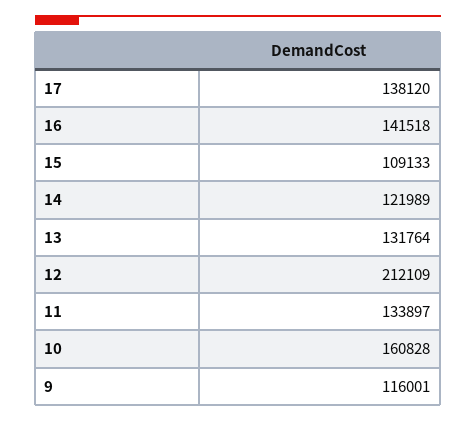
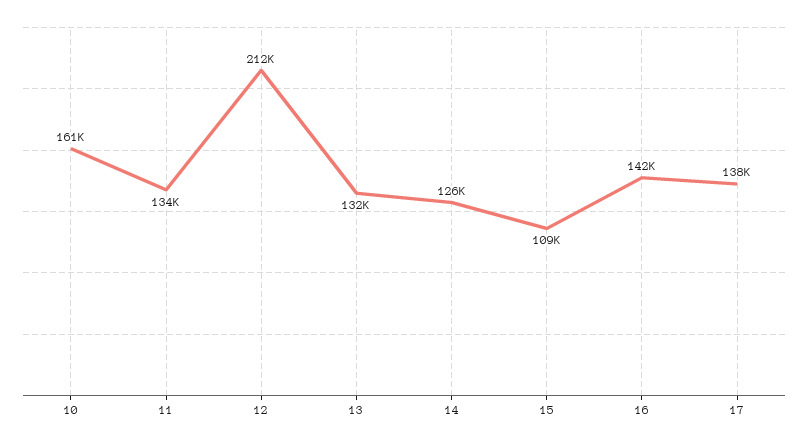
  {
    "17": 138120,
    "16": 141518,
    "15": 109133,
-   "14": 121989,
+   "14": 126000,
    "13": 131764,
    "12": 212109,
    "11": 133897,
-   "10": 160828,
+   "10": 160828
-   "9": 116001
  }

